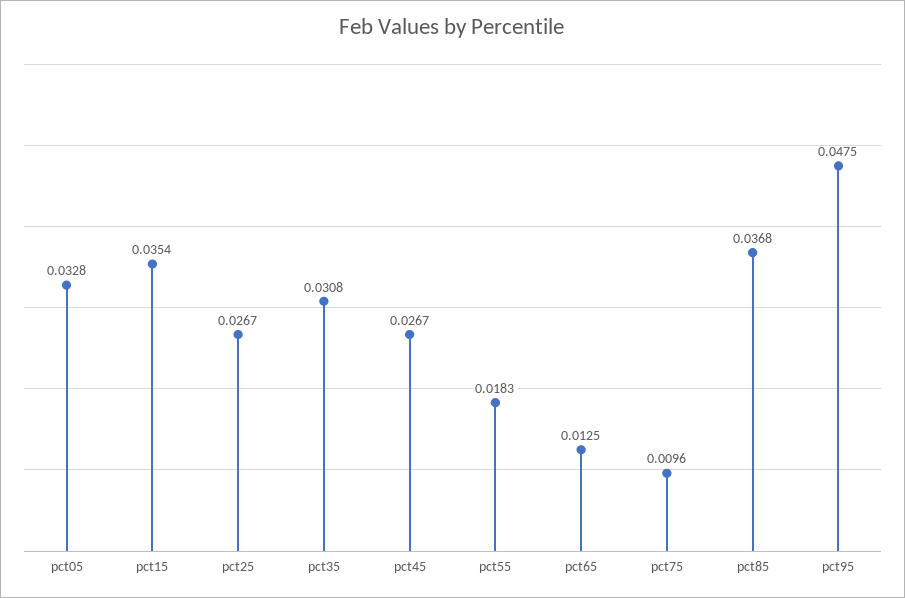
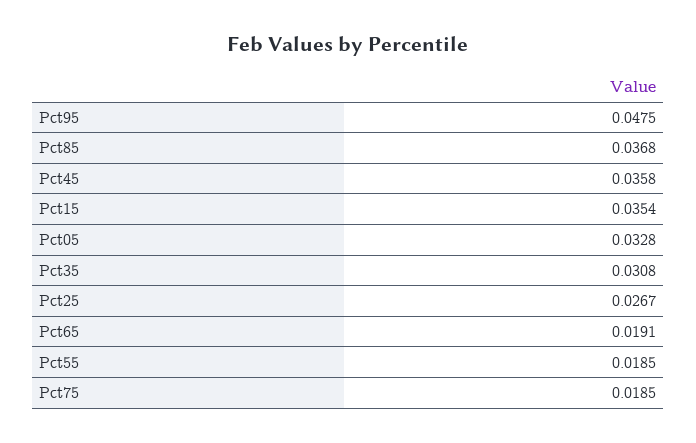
  {
    "pct05": 0.0328,
    "pct15": 0.0354,
    "pct25": 0.0267,
    "pct35": 0.0308,
-   "pct45": 0.0267,
+   "pct45": 0.0358,
-   "pct55": 0.0183,
+   "pct55": 0.0185,
-   "pct65": 0.0125,
+   "pct65": 0.0191,
-   "pct75": 0.0096,
+   "pct75": 0.0185,
    "pct85": 0.0368,
    "pct95": 0.0475
  }

